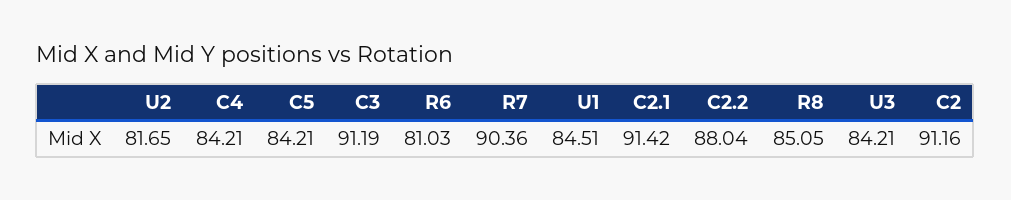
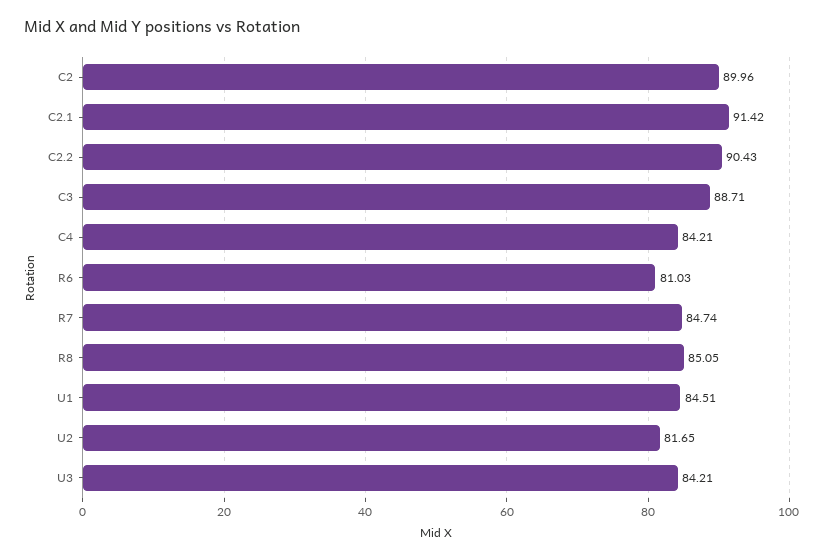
  {
    "U2": 81.65,
    "C4": 84.21,
-   "C5": 84.21,
-   "C3": 91.19,
+   "C3": 88.71,
    "R6": 81.03,
-   "R7": 90.36,
+   "R7": 84.74,
    "U1": 84.51,
    "C2.1": 91.42,
-   "C2.2": 88.04,
+   "C2.2": 90.43,
    "R8": 85.05,
    "U3": 84.21,
-   "C2": 91.16
+   "C2": 89.96
  }

